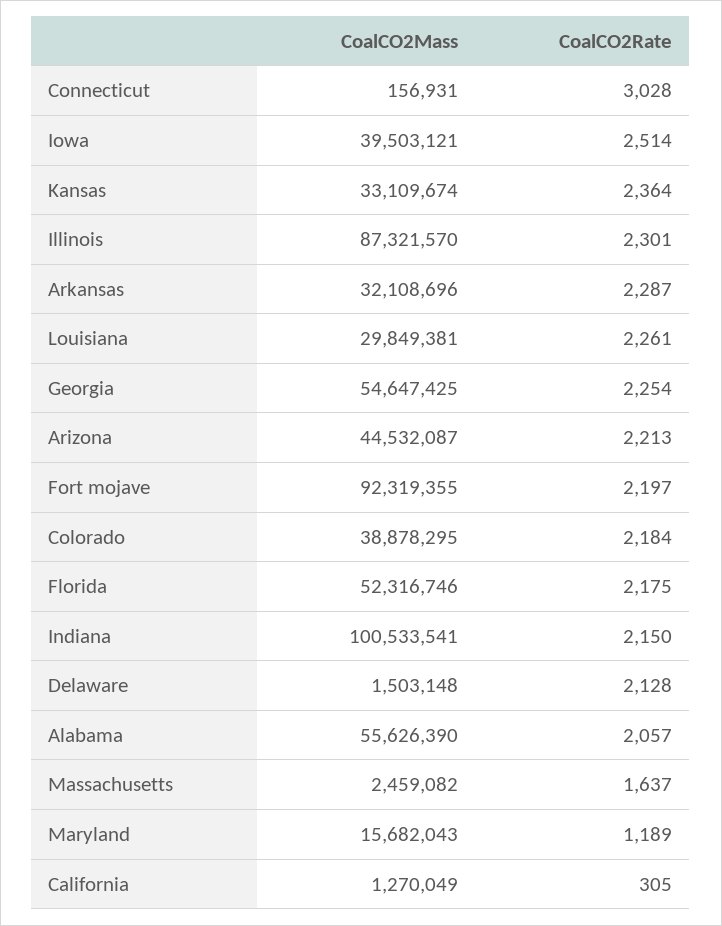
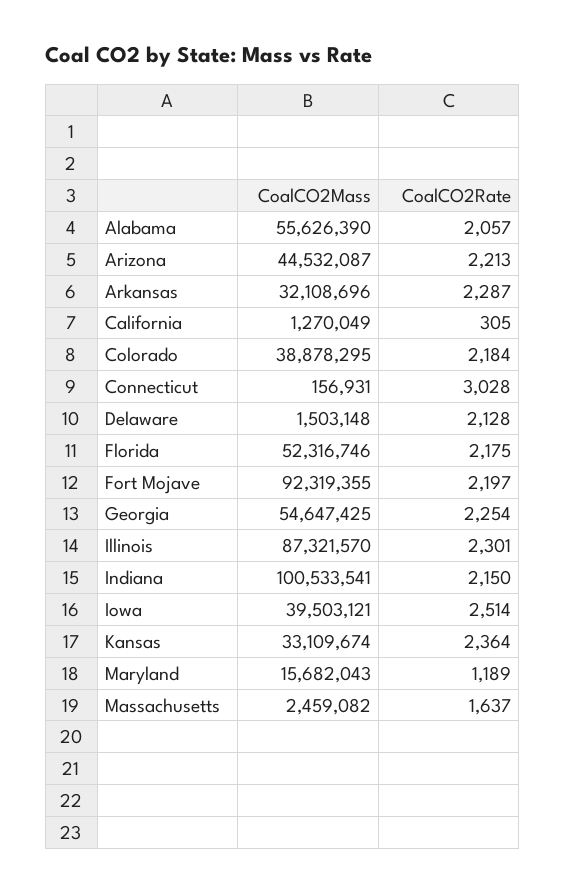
  {
    "CoalCO2Mass": {
      "Connecticut": 156931,
      "Iowa": 39503121,
      "Kansas": 33109674,
      "Illinois": 87321570,
      "Arkansas": 32108696,
-     "Louisiana": 29849381,
      "Georgia": 54647425,
      "Arizona": 44532087,
      "Fort mojave": 92319355,
      "Colorado": 38878295,
      "Florida": 52316746,
      "Indiana": 100533541,
      "Delaware": 1503148,
      "Alabama": 55626390,
      "Massachusetts": 2459082,
      "Maryland": 15682043,
      "California": 1270049
    },
    "CoalCO2Rate": {
      "Connecticut": 3028,
      "Iowa": 2514,
      "Kansas": 2364,
      "Illinois": 2301,
      "Arkansas": 2287,
-     "Louisiana": 2261,
      "Georgia": 2254,
      "Arizona": 2213,
      "Fort mojave": 2197,
      "Colorado": 2184,
      "Florida": 2175,
      "Indiana": 2150,
      "Delaware": 2128,
      "Alabama": 2057,
      "Massachusetts": 1637,
      "Maryland": 1189,
      "California": 305
    }
  }

